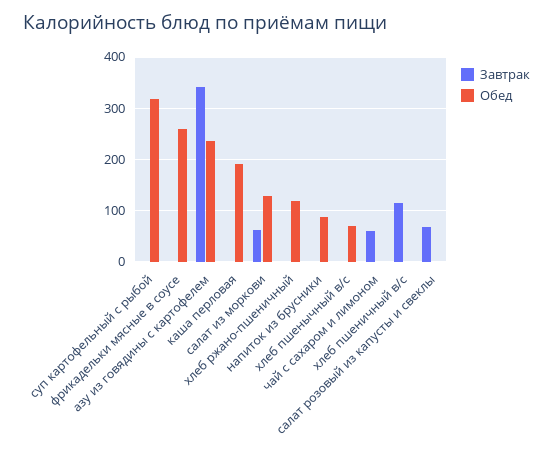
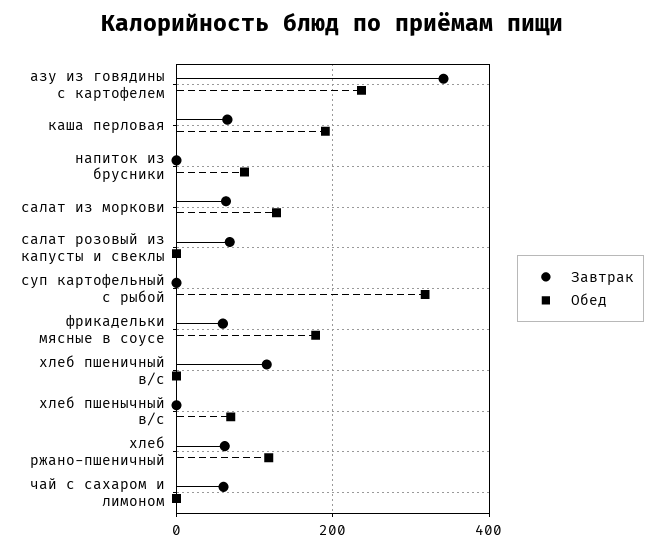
  {
    "Завтрак": {
      "суп картофельный с рыбой": 0,
-     "фрикадельки мясные в соусе": 0,
+     "фрикадельки мясные в соусе": 60,
      "азу из говядины с картофелем": 340,
-     "каша перловая": 0,
+     "каша перловая": 60,
      "салат из моркови": 60,
-     "хлеб ржано-пшеничный": 0,
+     "хлеб ржано-пшеничный": 60,
      "напиток из брусники": 0,
      "хлеб пшенычный в/с": 0,
      "чай с сахаром и лимоном": 60,
      "хлеб пшеничный в/с": 120,
      "салат розовый из капусты и свеклы": 60
    },
    "Обед": {
      "суп картофельный с рыбой": 320,
-     "фрикадельки мясные в соусе": 260,
+     "фрикадельки мясные в соусе": 180,
      "азу из говядины с картофелем": 240,
      "каша перловая": 200,
      "салат из моркови": 120,
      "хлеб ржано-пшеничный": 120,
      "напиток из брусники": 80,
      "хлеб пшенычный в/с": 60,
      "чай с сахаром и лимоном": 0,
      "хлеб пшеничный в/с": 0,
      "салат розовый из капусты и свеклы": 0
    }
  }

